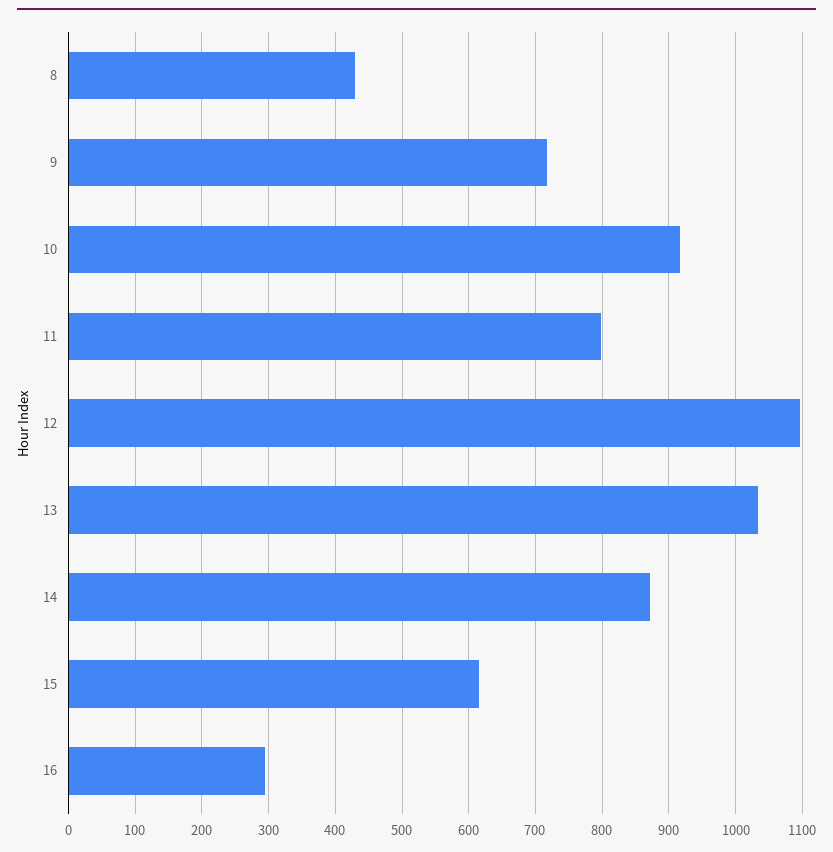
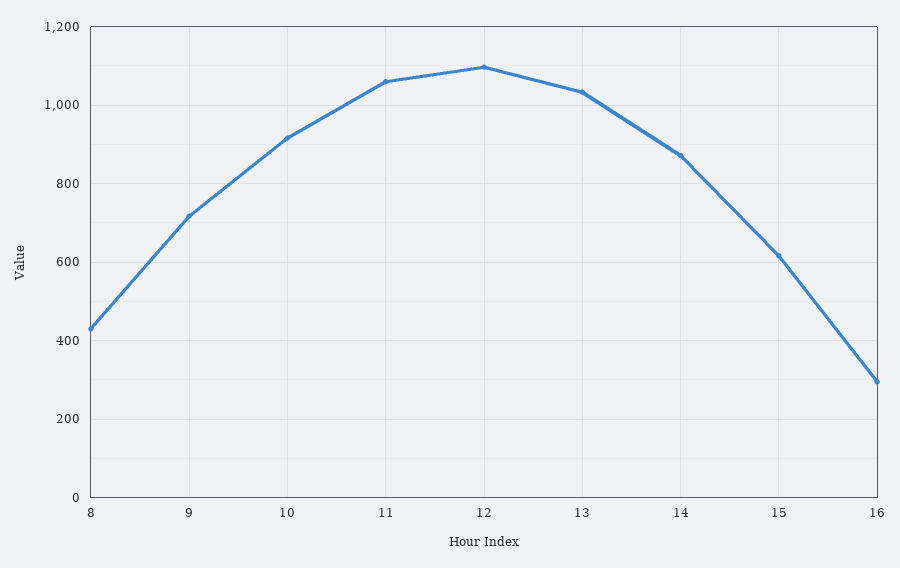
  {
    "8": 430,
    "9": 720,
    "10": 920,
-   "11": 800,
+   "11": 1060,
    "12": 1100,
    "13": 1030,
    "14": 870,
    "15": 620,
    "16": 300
  }

